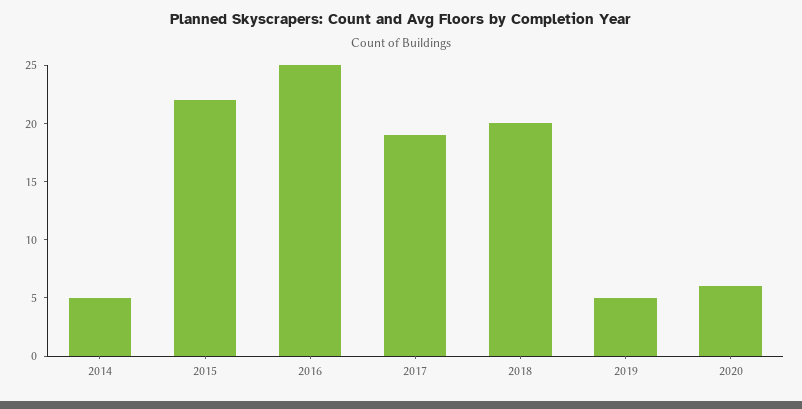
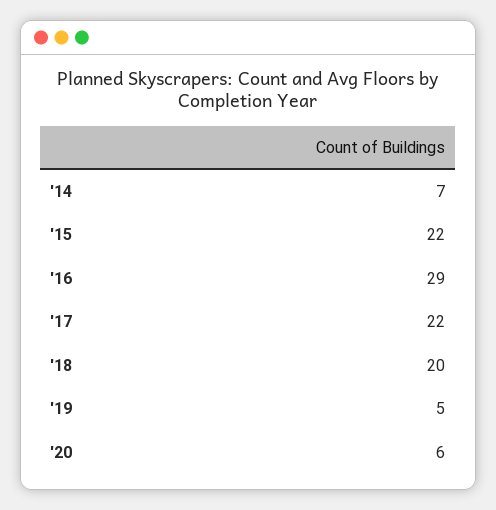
  {
-   "2014": 5,
+   "2014": 7,
    "2015": 22,
-   "2016": 25,
+   "2016": 29,
-   "2017": 19,
+   "2017": 22,
    "2018": 20,
    "2019": 5,
    "2020": 6
  }

